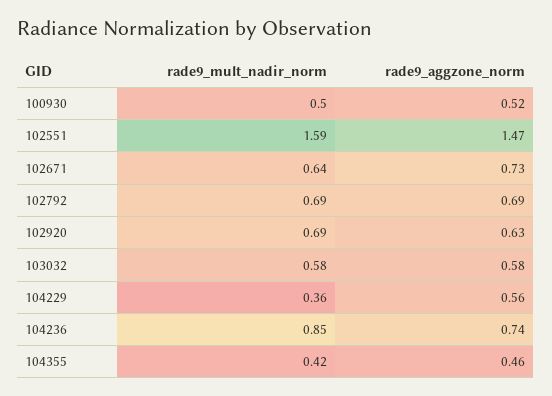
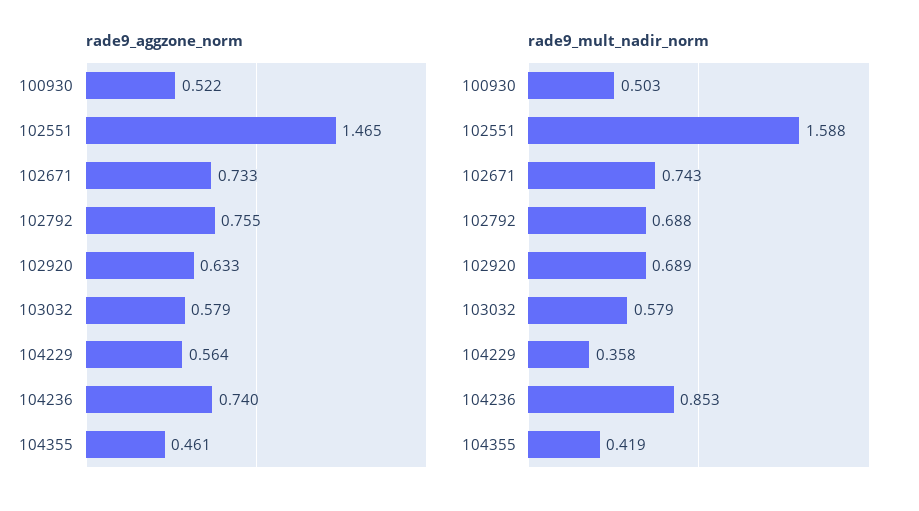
  {
    "rade9_mult_nadir_norm": {
      "100930": 0.503,
      "102551": 1.588,
-     "102671": 0.64,
+     "102671": 0.743,
      "102792": 0.688,
      "102920": 0.689,
      "103032": 0.579,
      "104229": 0.358,
      "104236": 0.853,
      "104355": 0.419
    },
    "rade9_aggzone_norm": {
      "100930": 0.522,
      "102551": 1.465,
      "102671": 0.733,
-     "102792": 0.69,
+     "102792": 0.755,
      "102920": 0.633,
      "103032": 0.579,
      "104229": 0.564,
      "104236": 0.74,
      "104355": 0.461
    }
  }

